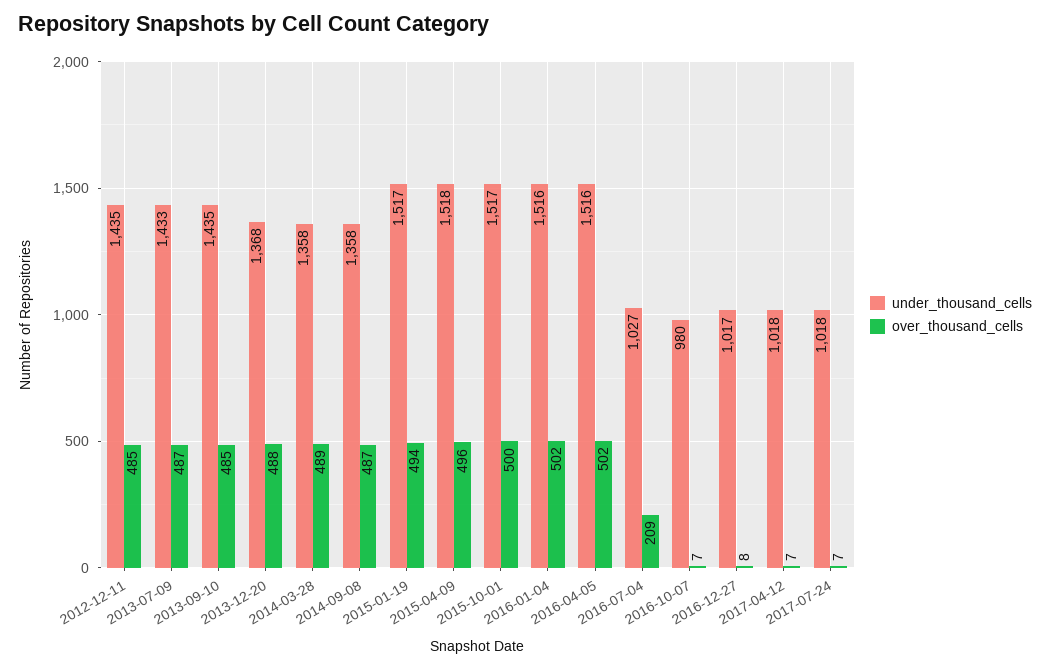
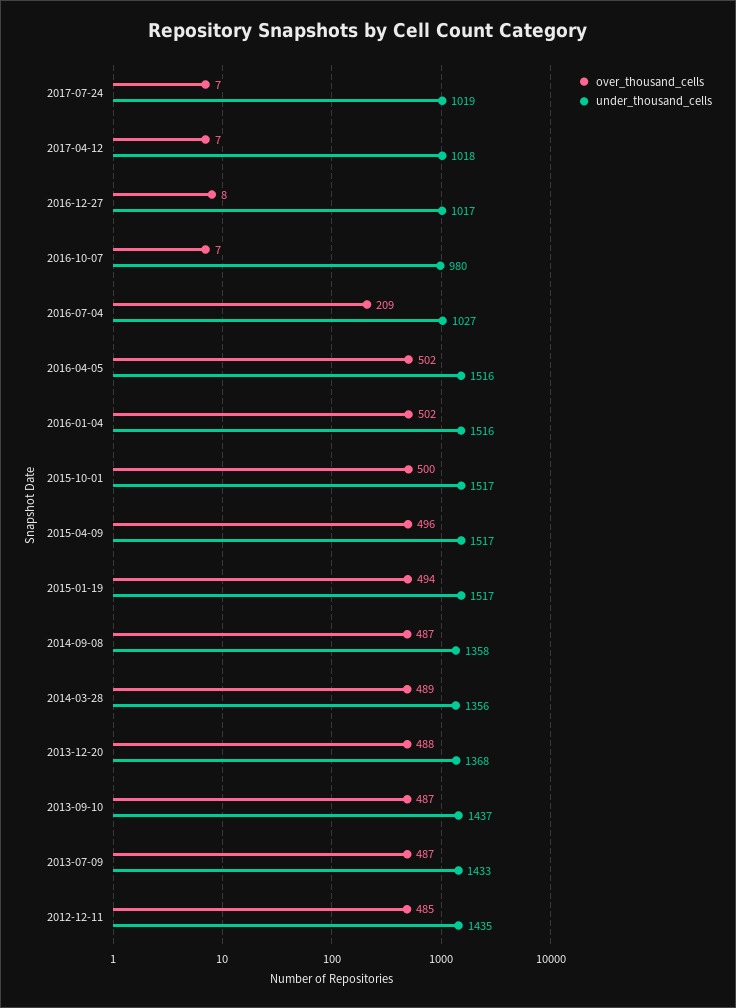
  {
    "under_thousand_cells": {
      "2012-12-11": 1435,
      "2013-07-09": 1433,
-     "2013-09-10": 1435,
+     "2013-09-10": 1437,
      "2013-12-20": 1368,
-     "2014-03-28": 1358,
+     "2014-03-28": 1356,
      "2014-09-08": 1358,
      "2015-01-19": 1517,
-     "2015-04-09": 1518,
+     "2015-04-09": 1517,
      "2015-10-01": 1517,
      "2016-01-04": 1516,
      "2016-04-05": 1516,
      "2016-07-04": 1027,
      "2016-10-07": 980,
      "2016-12-27": 1017,
      "2017-04-12": 1018,
-     "2017-07-24": 1018
+     "2017-07-24": 1019
    },
    "over_thousand_cells": {
      "2012-12-11": 485,
      "2013-07-09": 487,
-     "2013-09-10": 485,
+     "2013-09-10": 487,
      "2013-12-20": 488,
      "2014-03-28": 489,
      "2014-09-08": 487,
      "2015-01-19": 494,
      "2015-04-09": 496,
      "2015-10-01": 500,
      "2016-01-04": 502,
      "2016-04-05": 502,
      "2016-07-04": 209,
      "2016-10-07": 7,
      "2016-12-27": 8,
      "2017-04-12": 7,
      "2017-07-24": 7
    }
  }

